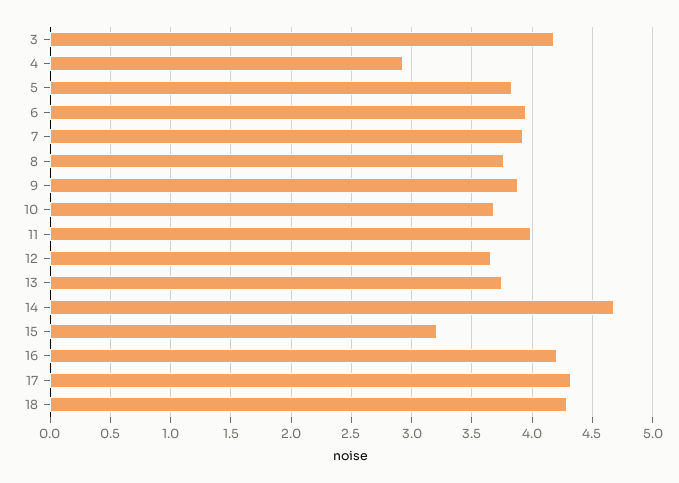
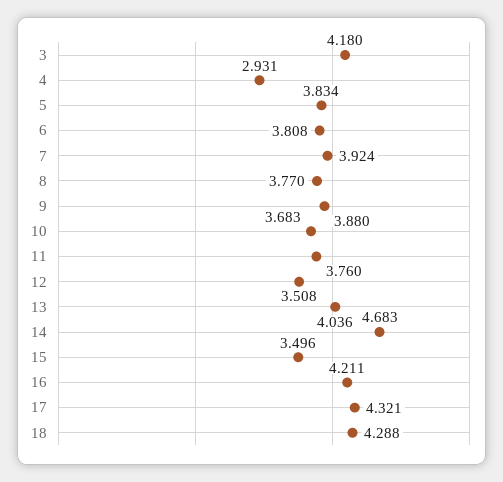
  {
    "3": 4.18,
    "4": 2.931,
    "5": 3.834,
-   "6": 3.95,
+   "6": 3.808,
    "7": 3.924,
    "8": 3.77,
    "9": 3.88,
    "10": 3.683,
-   "11": 4,
+   "11": 3.76,
-   "12": 3.65,
+   "12": 3.508,
-   "13": 3.75,
+   "13": 4.036,
    "14": 4.683,
-   "15": 3.2,
+   "15": 3.496,
    "16": 4.211,
    "17": 4.321,
    "18": 4.288
  }

